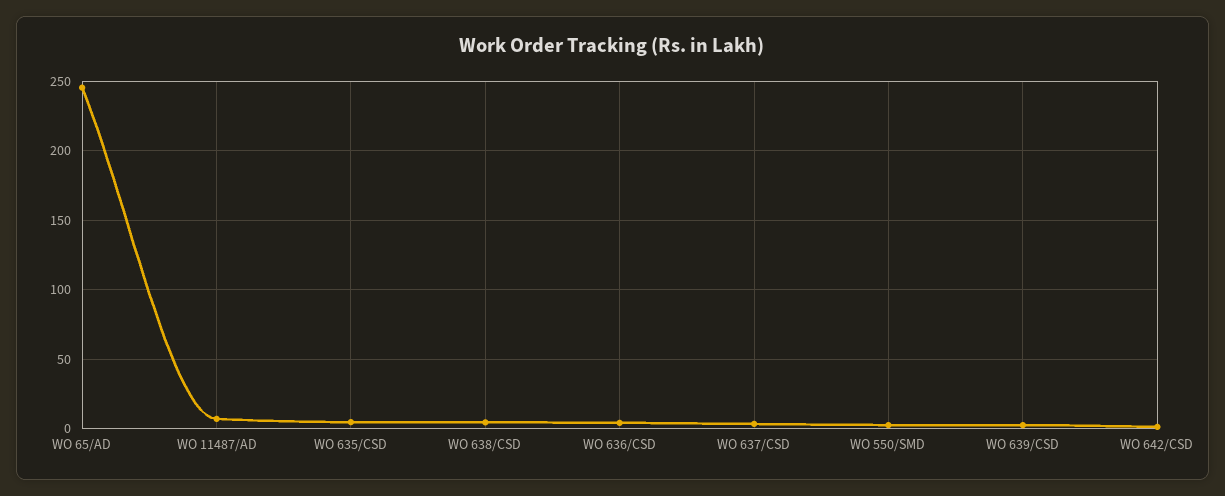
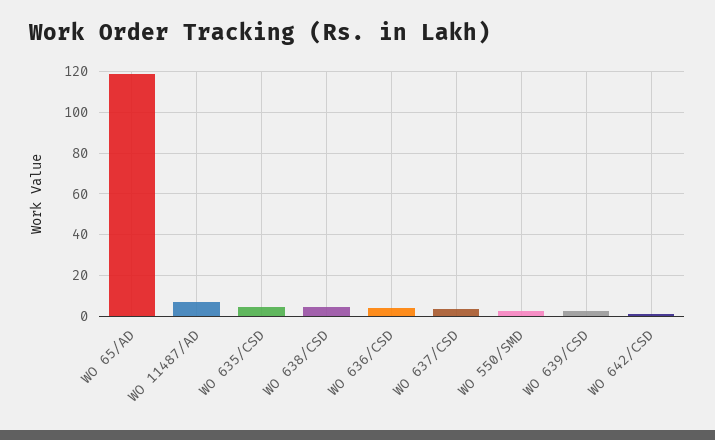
  {
-   "WO 65/AD": 245,
+   "WO 65/AD": 120,
    "WO 11487/AD": 5,
    "WO 635/CSD": 5,
    "WO 638/CSD": 5,
    "WO 636/CSD": 5,
    "WO 637/CSD": 5,
    "WO 550/SMD": 5,
    "WO 639/CSD": 5,
    "WO 642/CSD": 0
  }

